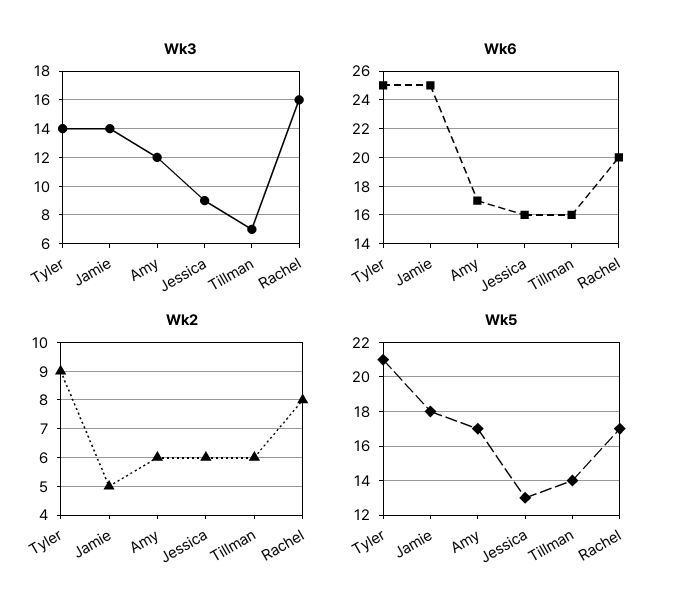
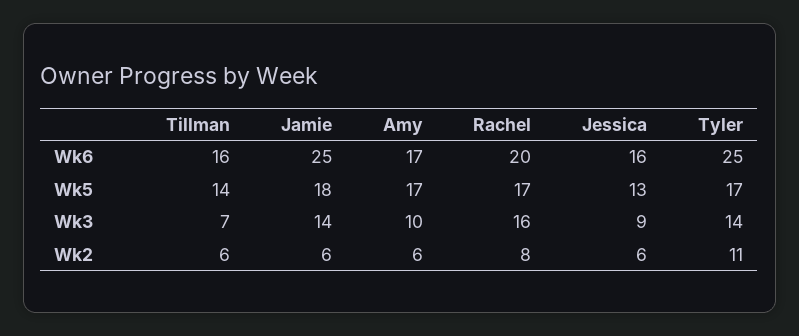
  {
    "Wk3": {
      "Tyler": 14,
      "Jamie": 14,
-     "Amy": 12,
+     "Amy": 10,
      "Jessica": 9,
      "Tillman": 7,
      "Rachel": 16
    },
    "Wk6": {
      "Tyler": 25,
      "Jamie": 25,
      "Amy": 17,
      "Jessica": 16,
      "Tillman": 16,
      "Rachel": 20
    },
    "Wk2": {
-     "Tyler": 9,
+     "Tyler": 11,
-     "Jamie": 5,
+     "Jamie": 6,
      "Amy": 6,
      "Jessica": 6,
      "Tillman": 6,
      "Rachel": 8
    },
    "Wk5": {
-     "Tyler": 21,
+     "Tyler": 17,
      "Jamie": 18,
      "Amy": 17,
      "Jessica": 13,
      "Tillman": 14,
      "Rachel": 17
    }
  }

